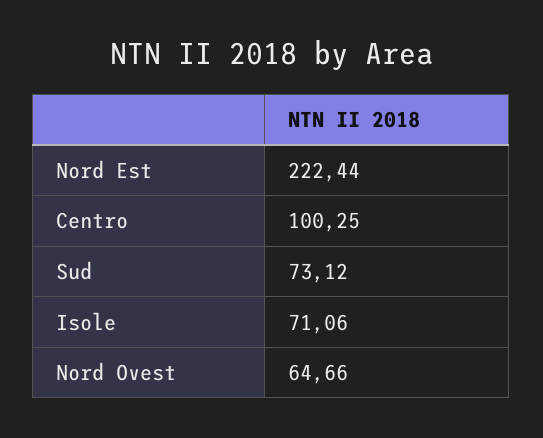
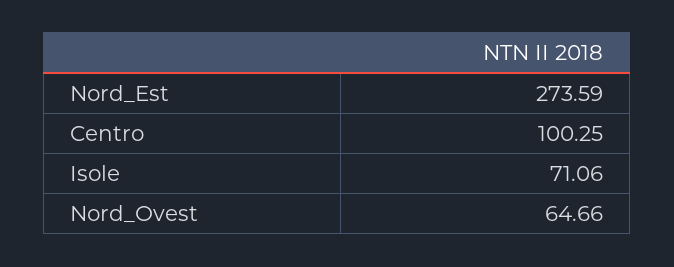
  {
-   "Nord Est": 222.44,
+   "Nord Est": 273.59,
    "Centro": 100.25,
-   "Sud": 73.12,
    "Isole": 71.06,
    "Nord Ovest": 64.66
  }

